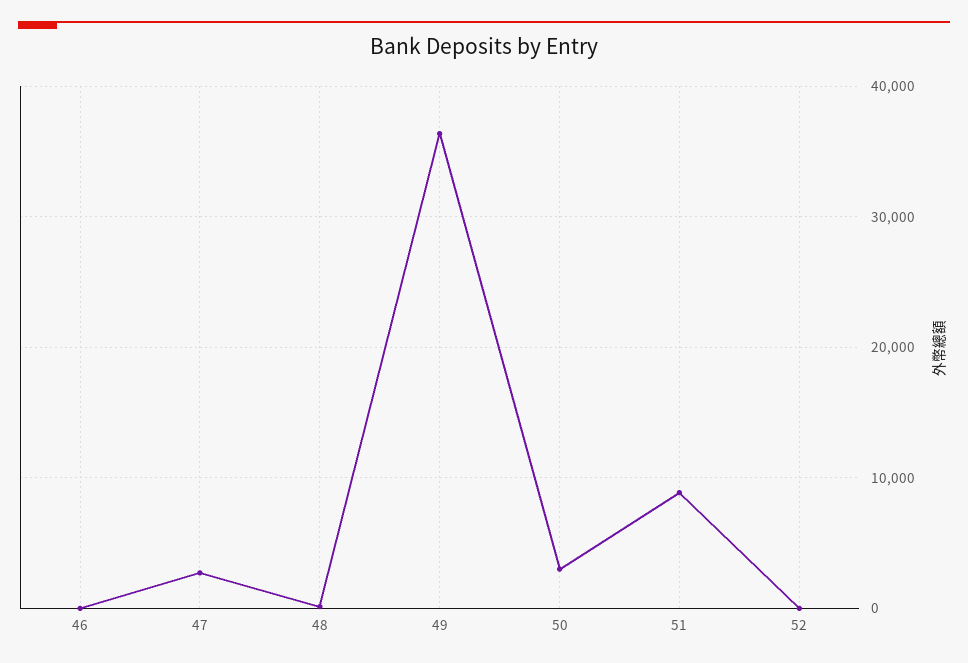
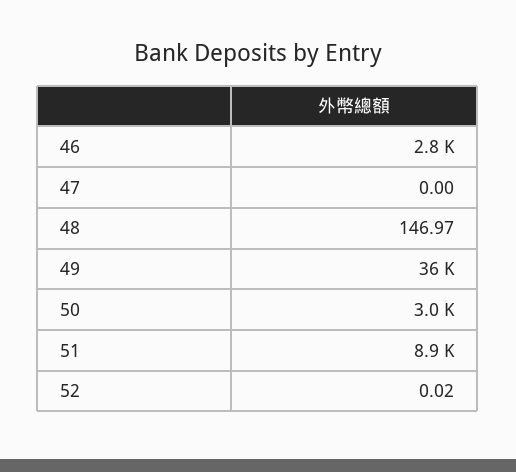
  {
-   "46": 0,
+   "46": 2800,
-   "47": 3000,
+   "47": 0,
    "48": 146.97,
    "49": 36000,
    "50": 3000,
    "51": 8900,
    "52": 0.02
  }

